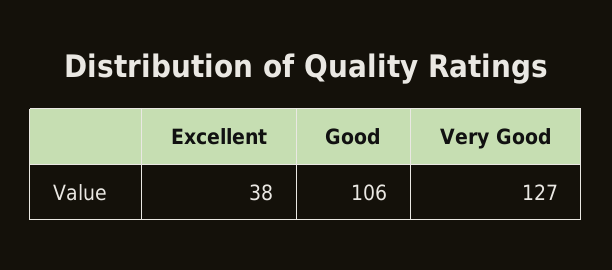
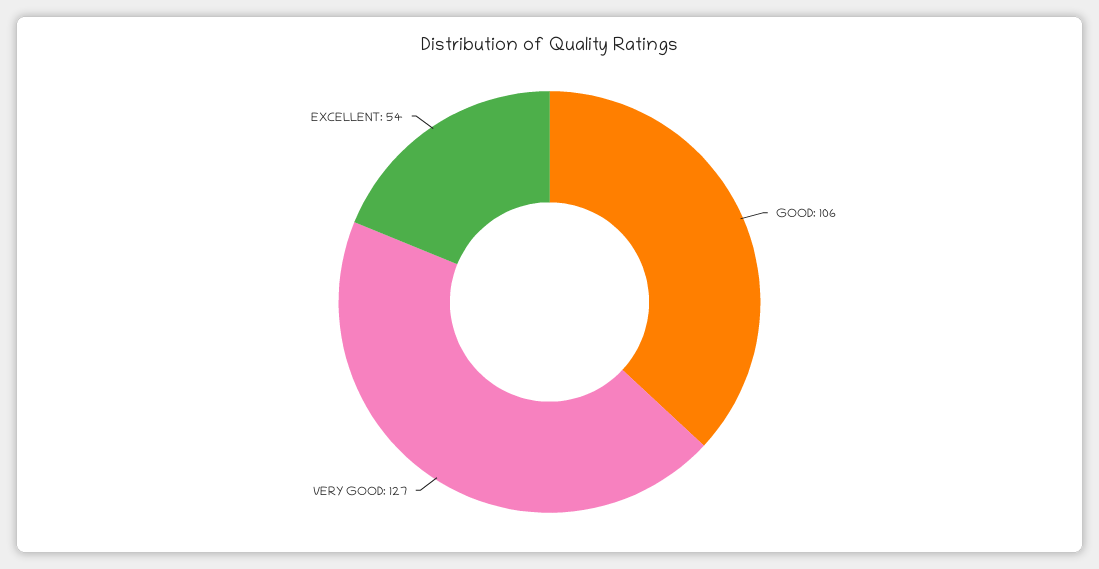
  {
-   "Excellent": 38,
+   "Excellent": 54,
    "Good": 106,
    "Very Good": 127
  }

